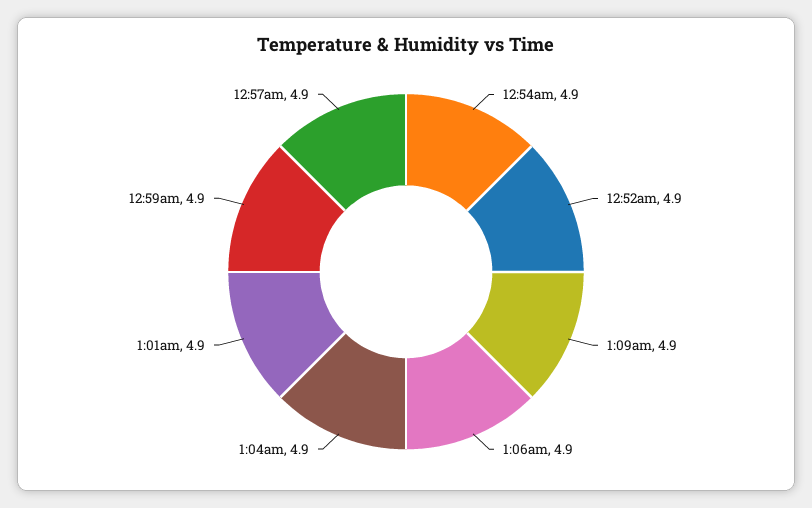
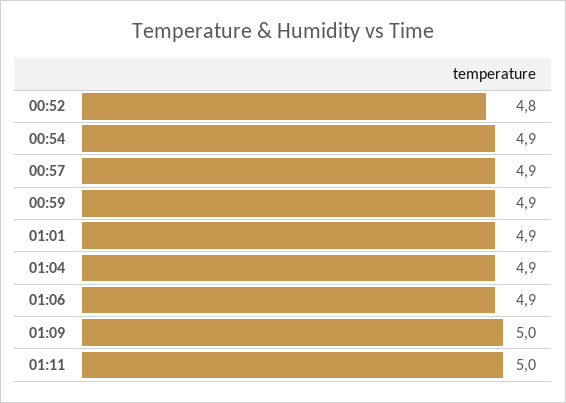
  {
    "12:54am": 4.9,
-   "12:52am": 4.9,
+   "12:52am": 4.8,
-   "1:09am": 4.9,
+   "1:09am": 5,
    "1:06am": 4.9,
    "1:04am": 4.9,
    "1:01am": 4.9,
    "12:59am": 4.9,
-   "12:57am": 4.9
+   "12:57am": 4.9,
+   "01:11": 5
  }

